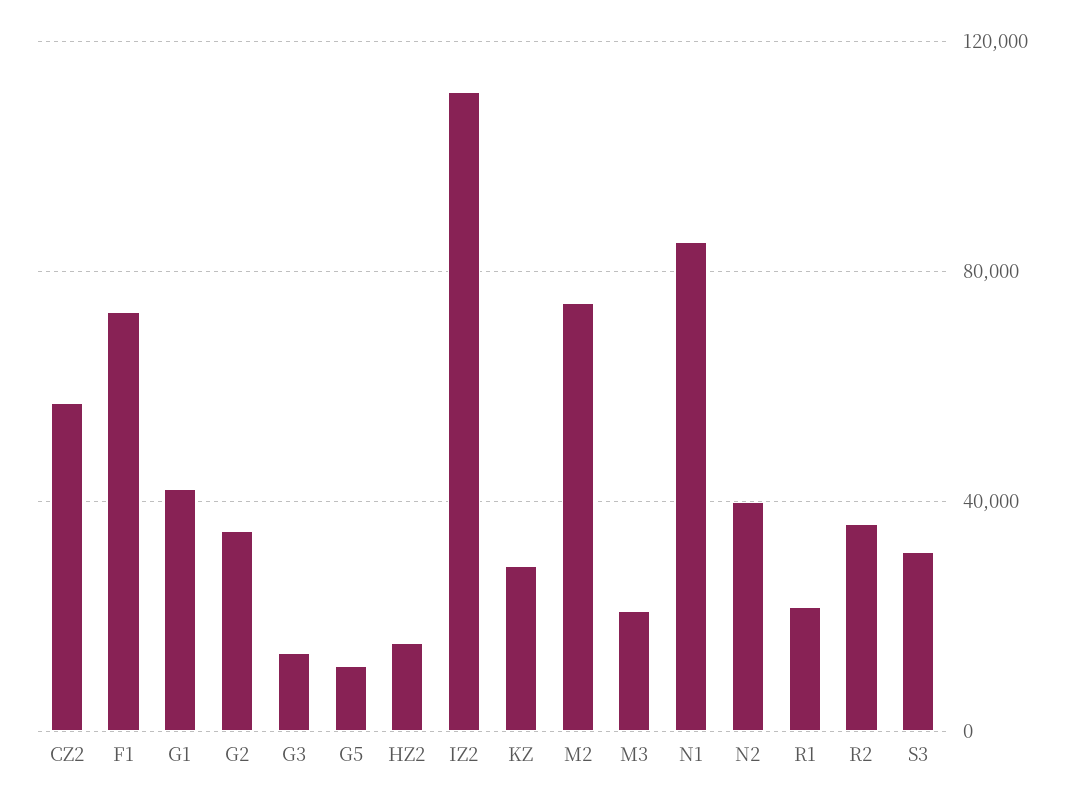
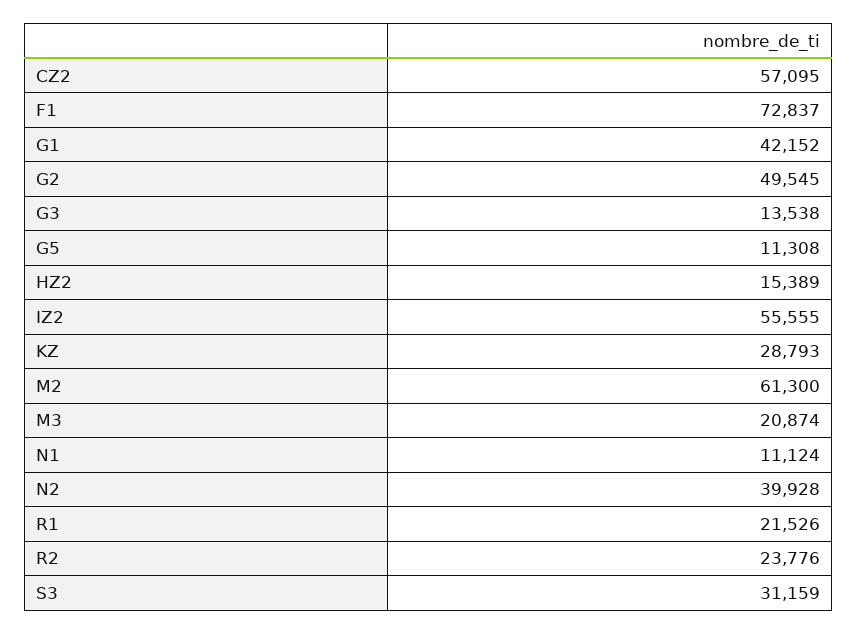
  {
    "CZ2": 57095,
    "F1": 72837,
    "G1": 42152,
-   "G2": 35000,
+   "G2": 49545,
    "G3": 13538,
    "G5": 11308,
    "HZ2": 15389,
-   "IZ2": 110000,
+   "IZ2": 55555,
    "KZ": 28793,
-   "M2": 75000,
+   "M2": 61300,
    "M3": 20874,
-   "N1": 85000,
+   "N1": 11124,
    "N2": 39928,
    "R1": 21526,
-   "R2": 35000,
+   "R2": 23776,
    "S3": 31159
  }

